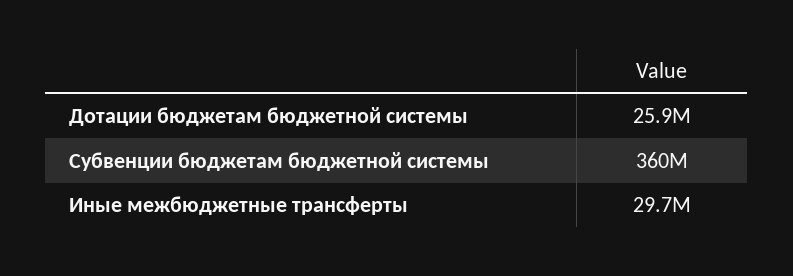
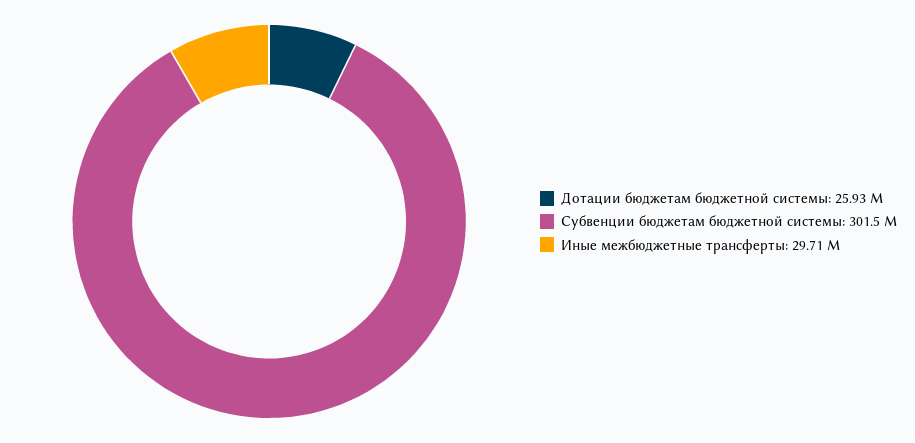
  {
    "Дотации бюджетам бюджетной системы": 25930000,
-   "Субвенции бюджетам бюджетной системы": 360000000,
+   "Субвенции бюджетам бюджетной системы": 301500000,
    "Иные межбюджетные трансферты": 29710000
  }

